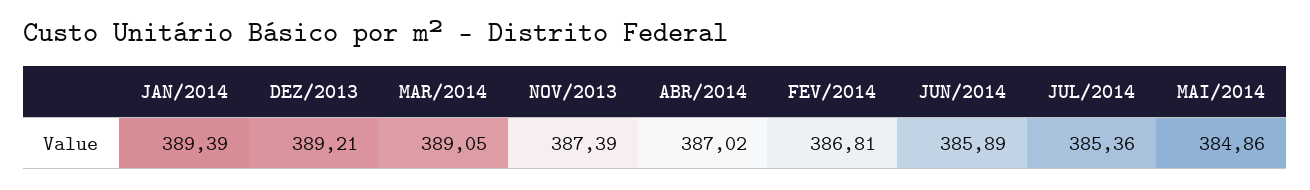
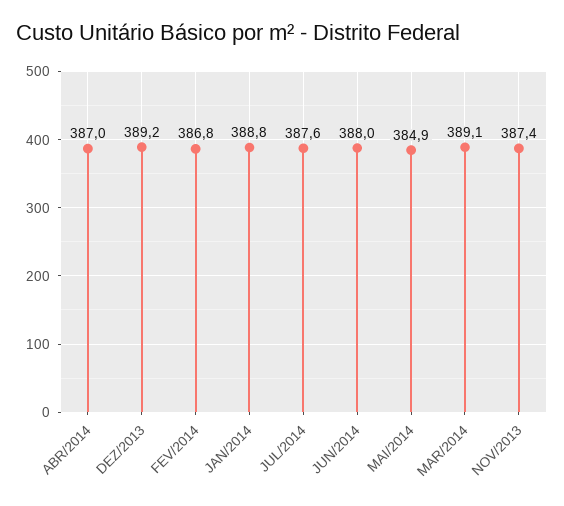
  {
-   "JAN/2014": 389.39,
+   "JAN/2014": 388.8,
    "DEZ/2013": 389.21,
    "MAR/2014": 389.05,
    "NOV/2013": 387.39,
    "ABR/2014": 387.02,
    "FEV/2014": 386.81,
-   "JUN/2014": 385.89,
+   "JUN/2014": 388,
-   "JUL/2014": 385.36,
+   "JUL/2014": 387.6,
    "MAI/2014": 384.86
  }

